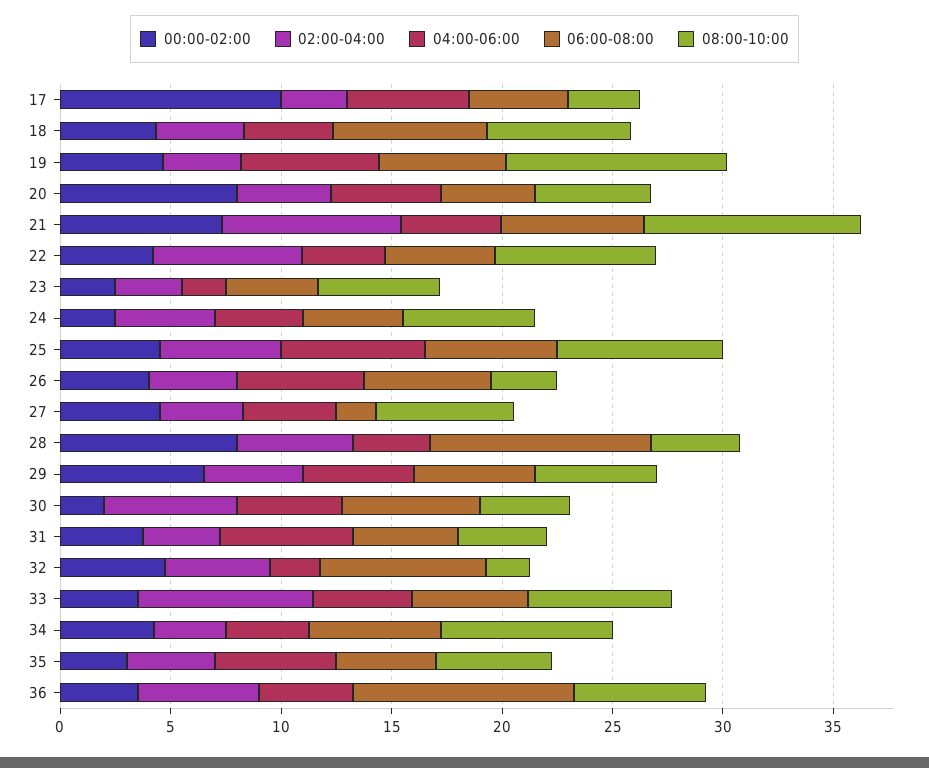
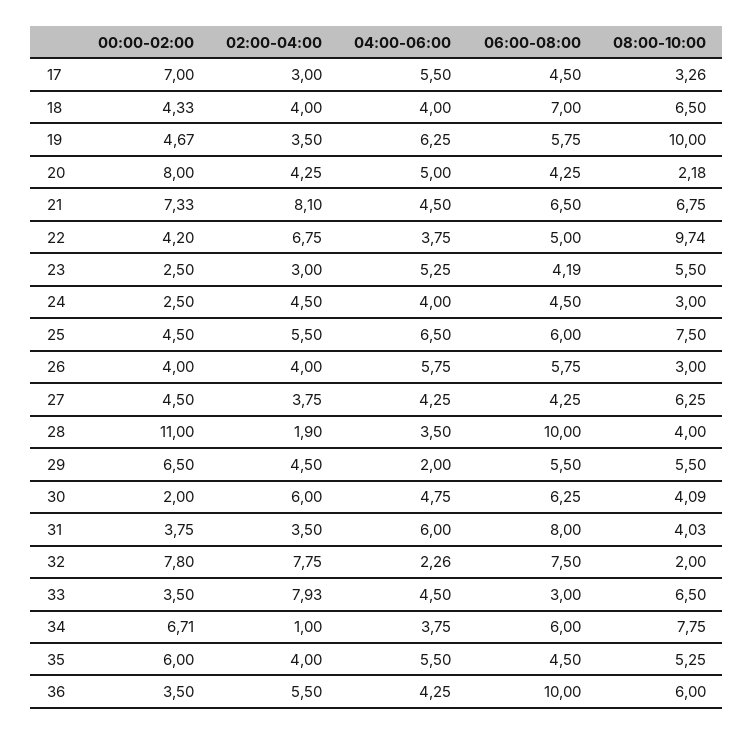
  {
    "00:00-02:00": {
-     "17": 10,
+     "17": 7,
      "18": 4.33,
      "19": 4.67,
      "20": 8,
      "21": 7.33,
      "22": 4.2,
      "23": 2.5,
      "24": 2.5,
      "25": 4.5,
      "26": 4,
      "27": 4.5,
-     "28": 8,
+     "28": 11,
      "29": 6.5,
      "30": 2,
      "31": 3.75,
-     "32": 5,
+     "32": 7.8,
      "33": 3.5,
-     "34": 4,
+     "34": 6.71,
-     "35": 3,
+     "35": 6,
      "36": 3.5
    },
    "02:00-04:00": {
      "17": 3,
      "18": 4,
      "19": 3.5,
      "20": 4.25,
      "21": 8.1,
      "22": 6.75,
      "23": 3,
      "24": 4.5,
      "25": 5.5,
      "26": 4,
      "27": 3.75,
-     "28": 5,
+     "28": 1.9,
      "29": 4.5,
      "30": 6,
      "31": 3.5,
-     "32": 5,
+     "32": 7.75,
      "33": 7.93,
-     "34": 3,
+     "34": 1,
      "35": 4,
      "36": 5.5
    },
    "04:00-06:00": {
      "17": 5.5,
      "18": 4,
      "19": 6.25,
      "20": 5,
      "21": 4.5,
      "22": 3.75,
-     "23": 2,
+     "23": 5.25,
      "24": 4,
      "25": 6.5,
      "26": 5.75,
      "27": 4.25,
      "28": 3.5,
-     "29": 5,
+     "29": 2,
      "30": 4.75,
      "31": 6,
      "32": 2.26,
      "33": 4.5,
      "34": 3.75,
      "35": 5.5,
      "36": 4.25
    },
    "06:00-08:00": {
      "17": 4.5,
      "18": 7,
      "19": 5.75,
      "20": 4.25,
      "21": 6.5,
      "22": 5,
      "23": 4.19,
      "24": 4.5,
      "25": 6,
      "26": 5.75,
-     "27": 2,
+     "27": 4.25,
      "28": 10,
      "29": 5.5,
      "30": 6.25,
-     "31": 5,
+     "31": 8,
      "32": 7.5,
-     "33": 5,
+     "33": 3,
      "34": 6,
      "35": 4.5,
      "36": 10
    },
    "08:00-10:00": {
      "17": 3.26,
      "18": 6.5,
      "19": 10,
-     "20": 5,
+     "20": 2.18,
-     "21": 10,
+     "21": 6.75,
-     "22": 7,
+     "22": 9.74,
      "23": 5.5,
-     "24": 6,
+     "24": 3,
      "25": 7.5,
      "26": 3,
      "27": 6.25,
      "28": 4,
      "29": 5.5,
      "30": 4.09,
      "31": 4.03,
      "32": 2,
      "33": 6.5,
      "34": 7.75,
      "35": 5.25,
      "36": 6
    }
  }

